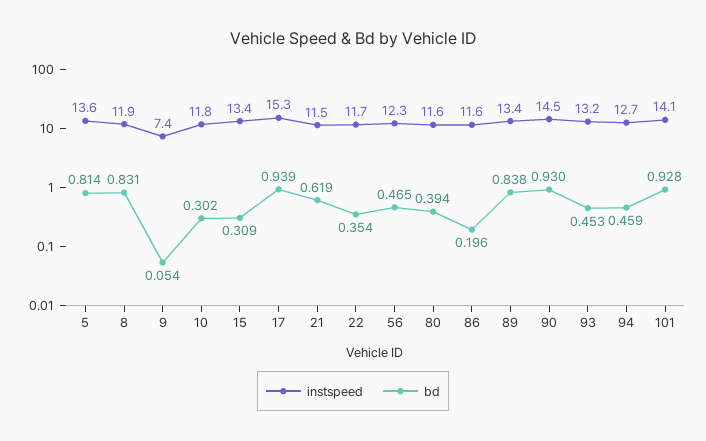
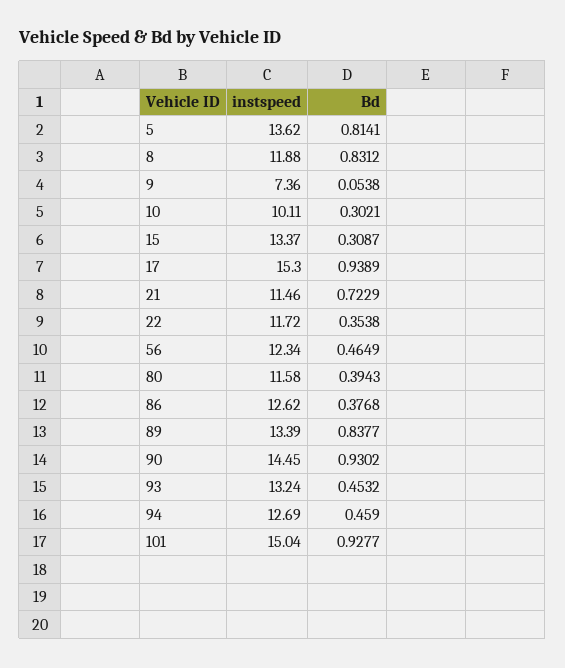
  {
    "instspeed": {
      "5": 13.62,
      "8": 11.88,
      "9": 7.36,
-     "10": 11.8,
+     "10": 10.11,
      "15": 13.37,
      "17": 15.3,
      "21": 11.46,
      "22": 11.72,
      "56": 12.34,
      "80": 11.58,
-     "86": 11.6,
+     "86": 12.62,
      "89": 13.39,
      "90": 14.45,
      "93": 13.24,
      "94": 12.69,
-     "101": 14.1
+     "101": 15.04
    },
    "bd": {
      "5": 0.8141,
      "8": 0.8312,
      "9": 0.0538,
      "10": 0.3021,
      "15": 0.3087,
      "17": 0.9389,
-     "21": 0.619,
+     "21": 0.7229,
      "22": 0.3538,
      "56": 0.4649,
      "80": 0.3943,
-     "86": 0.196,
+     "86": 0.3768,
      "89": 0.8377,
      "90": 0.9302,
      "93": 0.4532,
      "94": 0.459,
      "101": 0.9277
    }
  }

